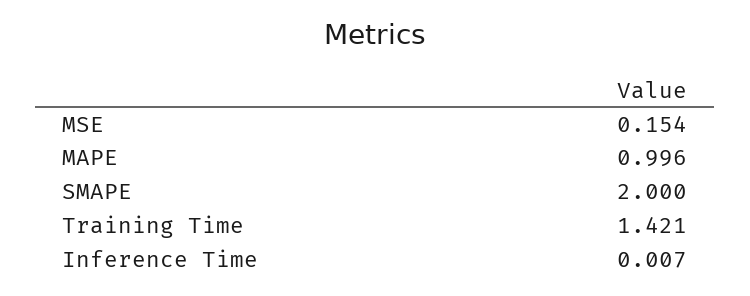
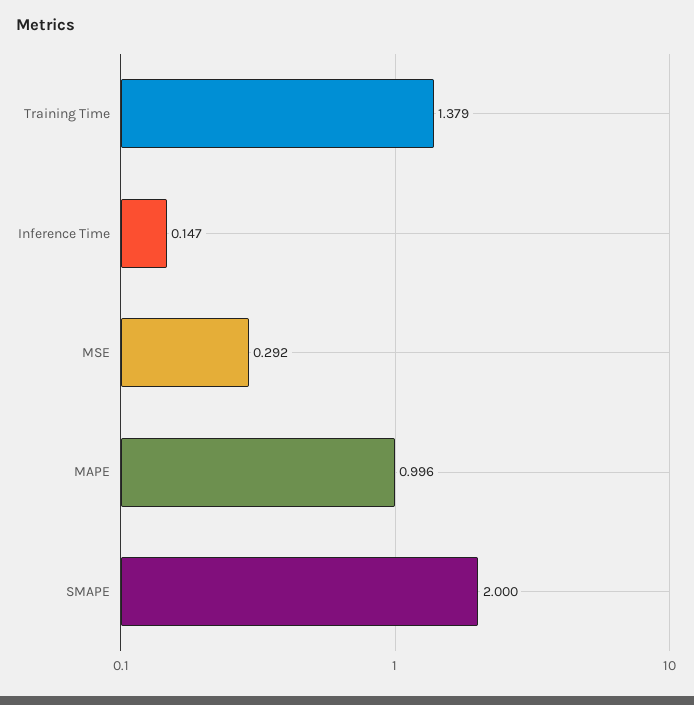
  {
-   "MSE": 0.154,
+   "MSE": 0.292,
    "MAPE": 0.996,
    "SMAPE": 2,
-   "Training Time": 1.421,
+   "Training Time": 1.379,
-   "Inference Time": 0.007
+   "Inference Time": 0.147
  }

